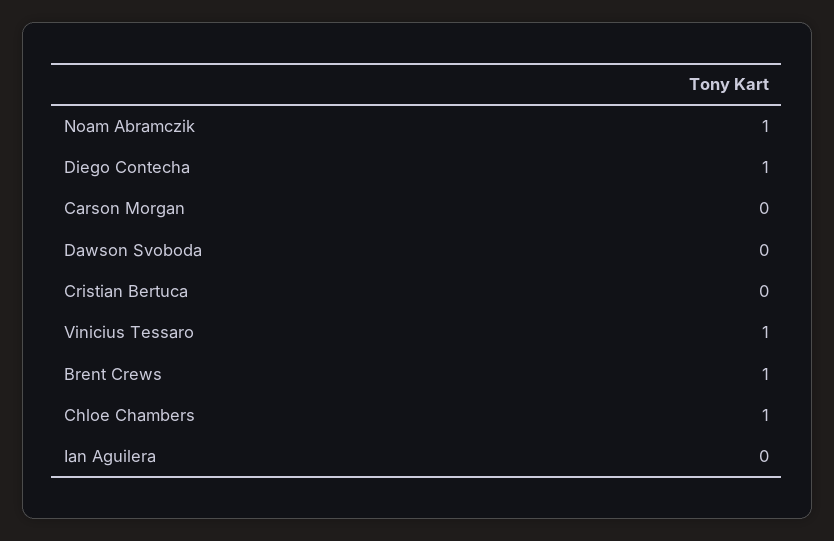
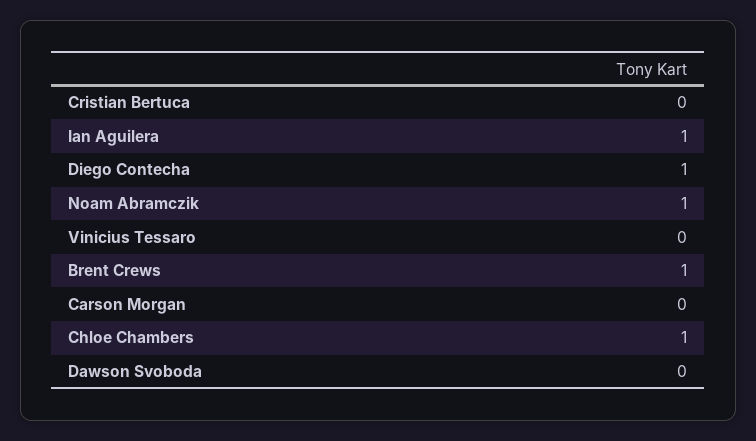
  {
    "Noam Abramczik": 1,
    "Diego Contecha": 1,
    "Carson Morgan": 0,
    "Dawson Svoboda": 0,
    "Cristian Bertuca": 0,
-   "Vinicius Tessaro": 1,
+   "Vinicius Tessaro": 0,
    "Brent Crews": 1,
    "Chloe Chambers": 1,
-   "Ian Aguilera": 0
+   "Ian Aguilera": 1
  }

